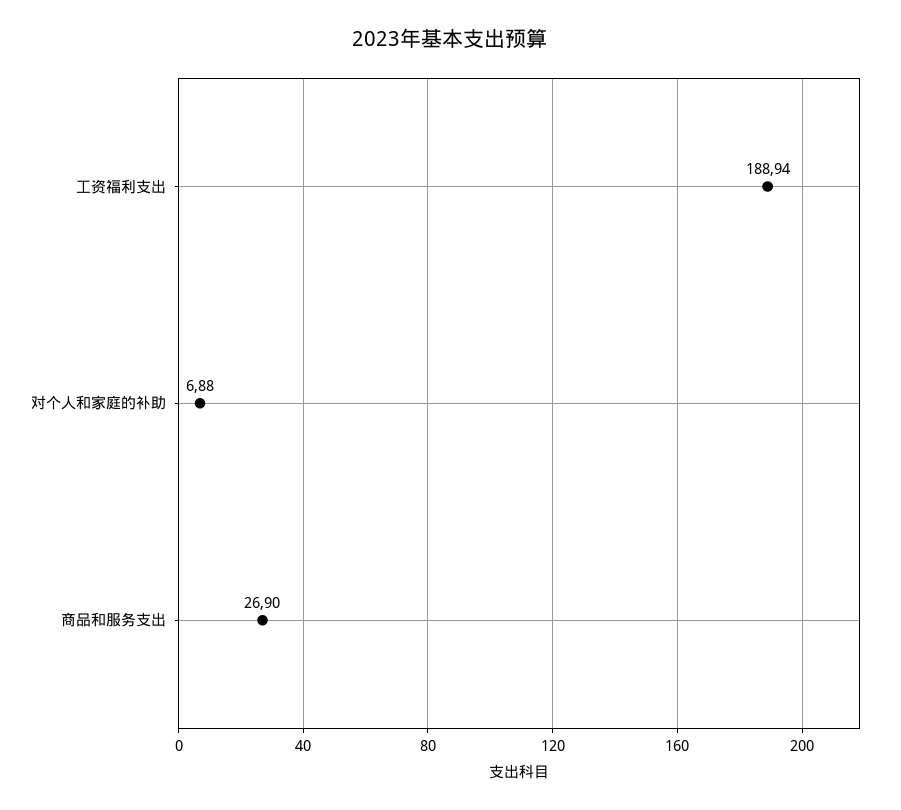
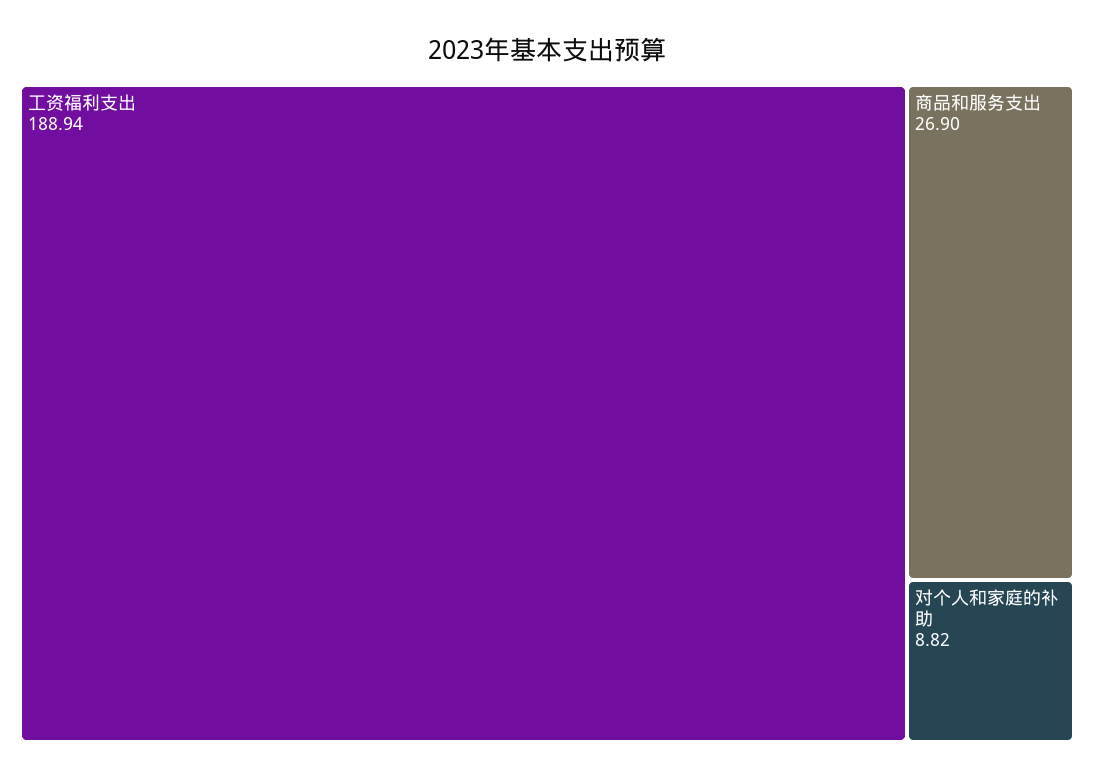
  {
    "工资福利支出": 188.94,
-   "对个人和家庭的补助": 6.88,
+   "对个人和家庭的补助": 8.82,
    "商品和服务支出": 26.9
  }

